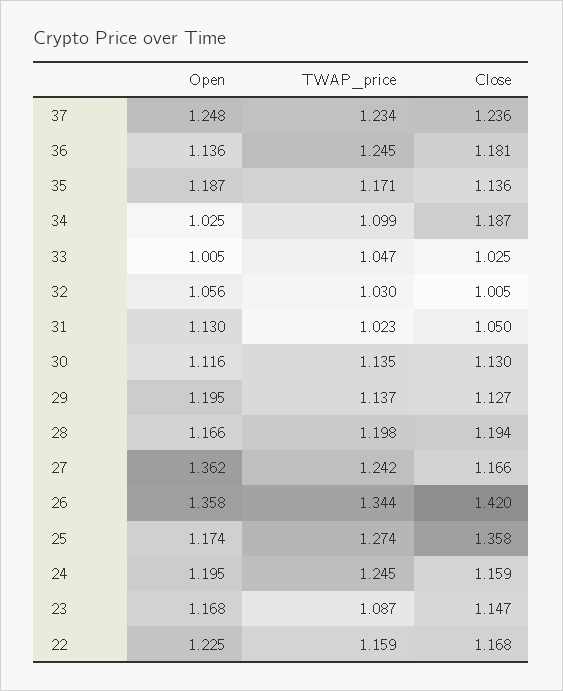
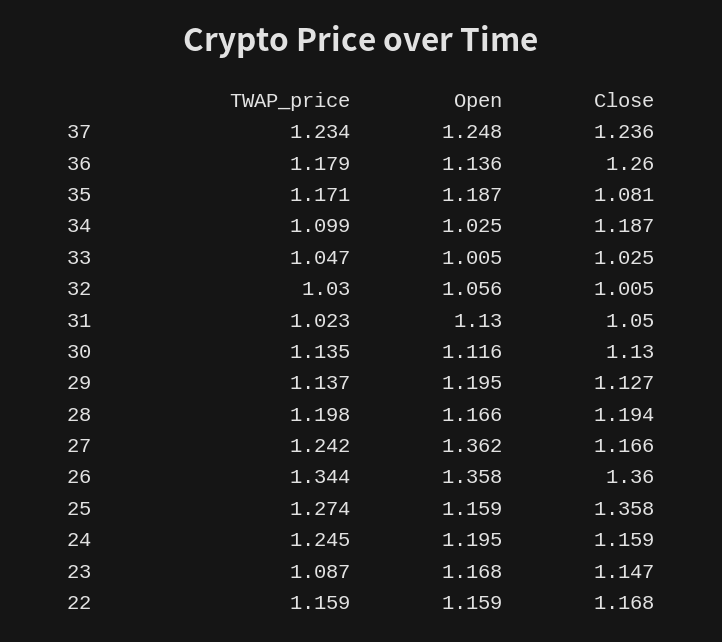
  {
    "Open": {
      "37": 1.248,
      "36": 1.136,
      "35": 1.187,
      "34": 1.025,
      "33": 1.005,
      "32": 1.056,
      "31": 1.13,
      "30": 1.116,
      "29": 1.195,
      "28": 1.166,
      "27": 1.362,
      "26": 1.358,
-     "25": 1.174,
+     "25": 1.159,
      "24": 1.195,
      "23": 1.168,
-     "22": 1.225
+     "22": 1.159
    },
    "TWAP_price": {
      "37": 1.234,
-     "36": 1.245,
+     "36": 1.179,
      "35": 1.171,
      "34": 1.099,
      "33": 1.047,
      "32": 1.03,
      "31": 1.023,
      "30": 1.135,
      "29": 1.137,
      "28": 1.198,
      "27": 1.242,
      "26": 1.344,
      "25": 1.274,
      "24": 1.245,
      "23": 1.087,
      "22": 1.159
    },
    "Close": {
      "37": 1.236,
-     "36": 1.181,
+     "36": 1.26,
-     "35": 1.136,
+     "35": 1.081,
      "34": 1.187,
      "33": 1.025,
      "32": 1.005,
      "31": 1.05,
      "30": 1.13,
      "29": 1.127,
      "28": 1.194,
      "27": 1.166,
-     "26": 1.42,
+     "26": 1.36,
      "25": 1.358,
      "24": 1.159,
      "23": 1.147,
      "22": 1.168
    }
  }

